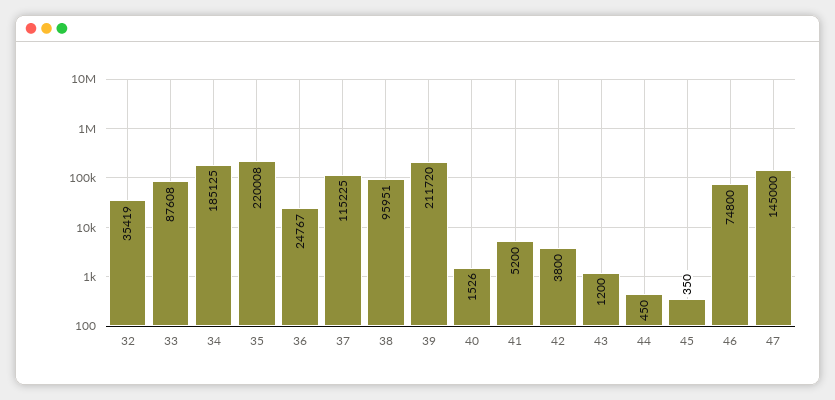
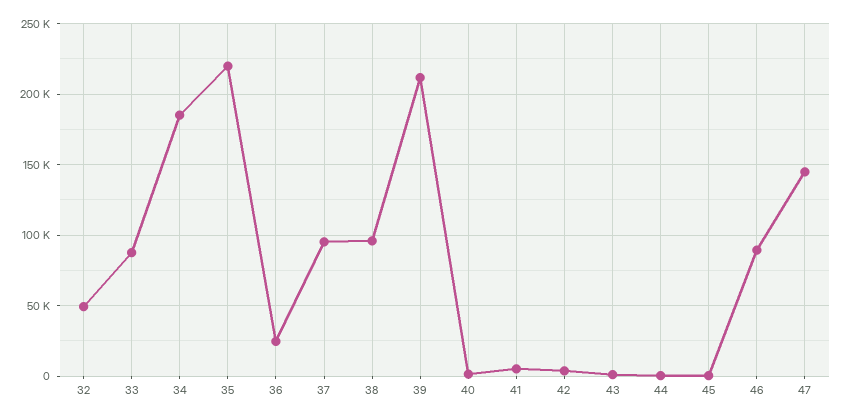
  {
-   "32": 35419,
+   "32": 50000,
    "33": 87608,
    "34": 185125,
    "35": 220008,
    "36": 24767,
-   "37": 115225,
+   "37": 95000,
    "38": 95951,
    "39": 211720,
    "40": 1526,
    "41": 5200,
    "42": 3800,
    "43": 1200,
    "44": 450,
    "45": 350,
-   "46": 74800,
+   "46": 90000,
    "47": 145000
  }

